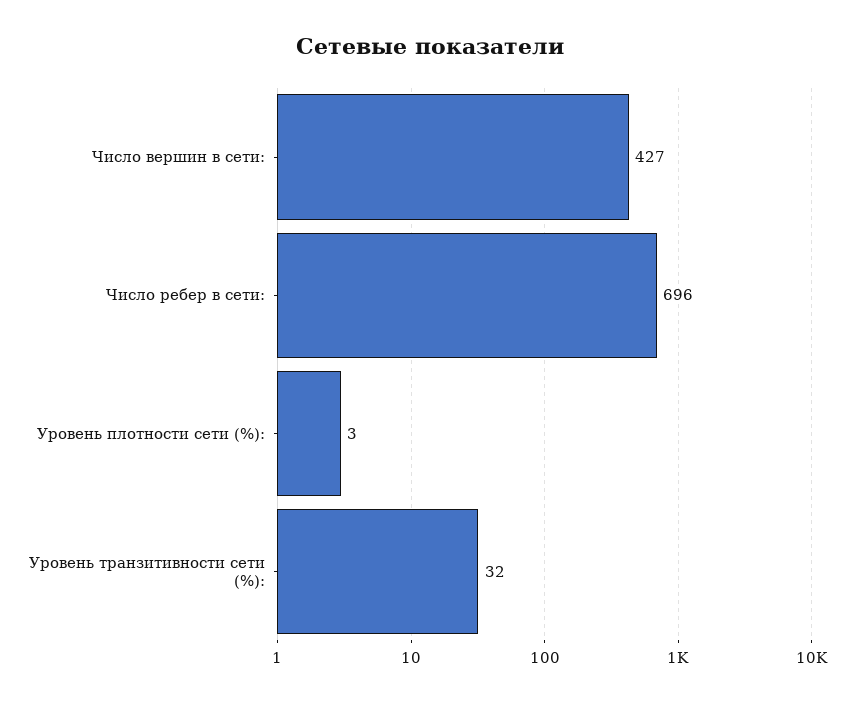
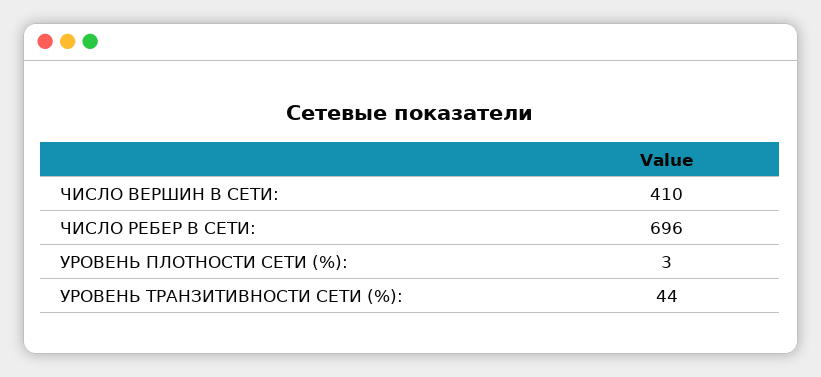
  {
-   "Число вершин в сети:": 427,
+   "Число вершин в сети:": 410,
    "Число ребер в сети:": 696,
    "Уровень плотности сети (%):": 3,
-   "Уровень транзитивности сети (%):": 32
+   "Уровень транзитивности сети (%):": 44
  }

